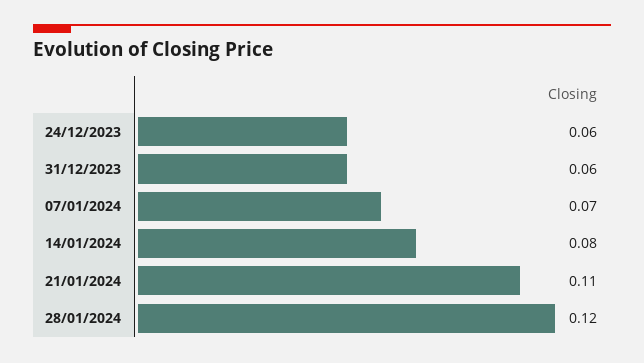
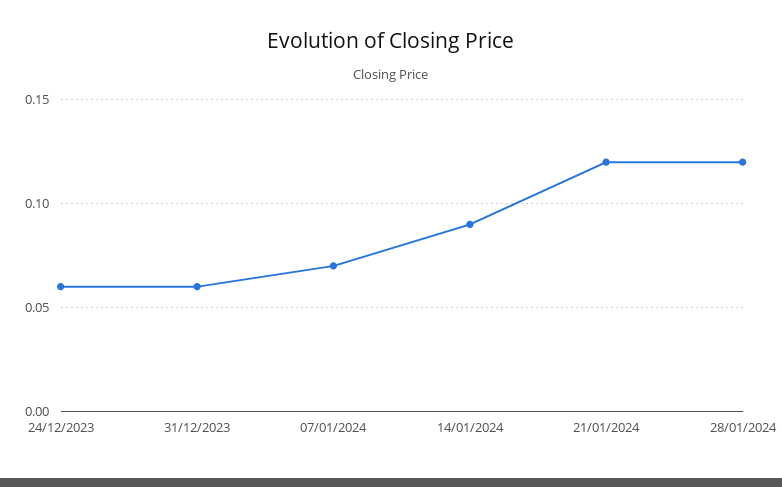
  {
    "24/12/2023": 0.06,
    "31/12/2023": 0.06,
    "07/01/2024": 0.07,
-   "14/01/2024": 0.08,
+   "14/01/2024": 0.09,
-   "21/01/2024": 0.11,
+   "21/01/2024": 0.12,
    "28/01/2024": 0.12
  }

